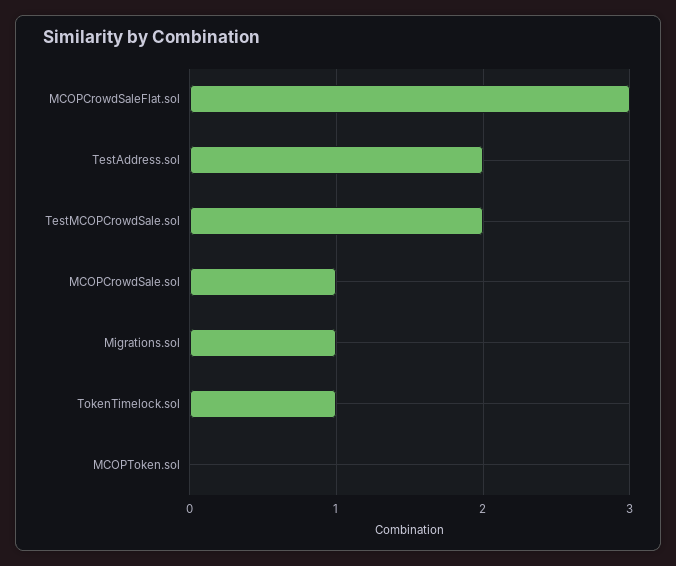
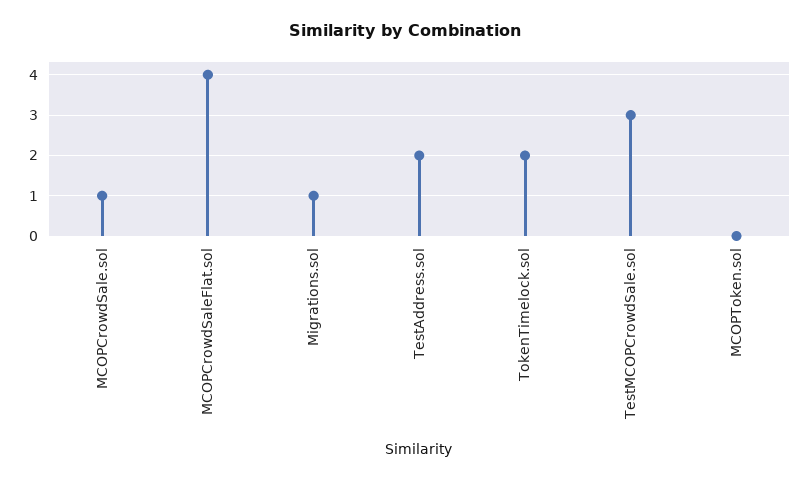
  {
-   "MCOPCrowdSaleFlat.sol": 3,
+   "MCOPCrowdSaleFlat.sol": 4,
    "TestAddress.sol": 2,
-   "TestMCOPCrowdSale.sol": 2,
+   "TestMCOPCrowdSale.sol": 3,
    "MCOPCrowdSale.sol": 1,
    "Migrations.sol": 1,
-   "TokenTimelock.sol": 1,
+   "TokenTimelock.sol": 2,
    "MCOPToken.sol": 0
  }

